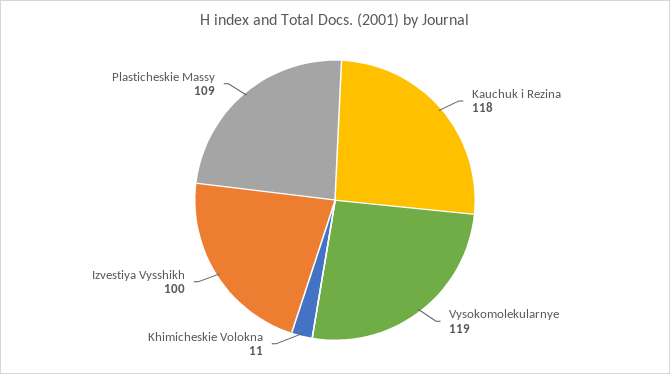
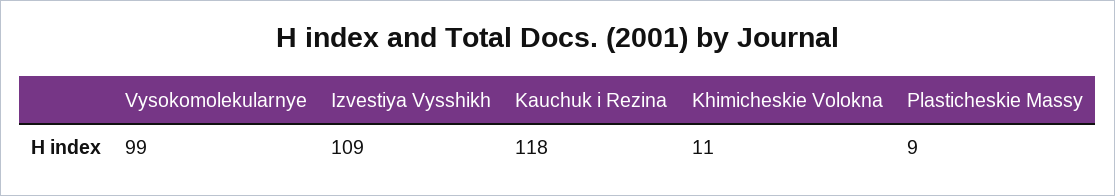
  {
    "Kauchuk i Rezina": 118,
-   "Vysokomolekularnye": 119,
+   "Vysokomolekularnye": 99,
    "Khimicheskie Volokna": 11,
-   "Izvestiya Vysshikh": 100,
+   "Izvestiya Vysshikh": 109,
-   "Plasticheskie Massy": 109
+   "Plasticheskie Massy": 9
  }

